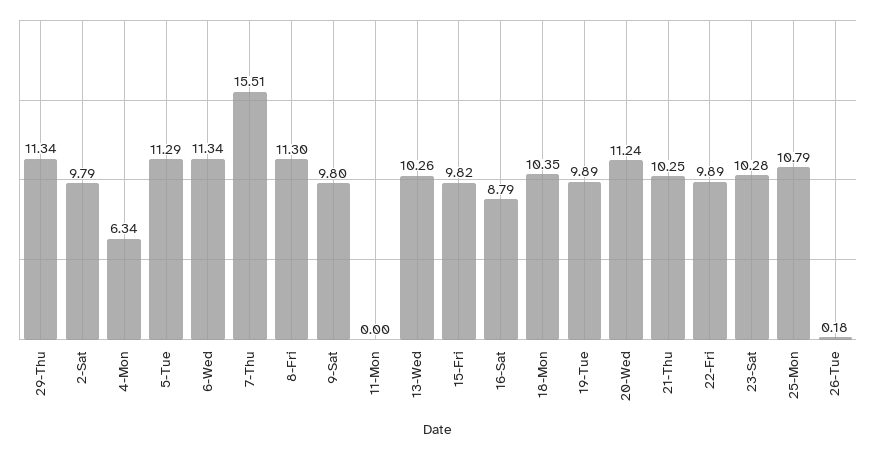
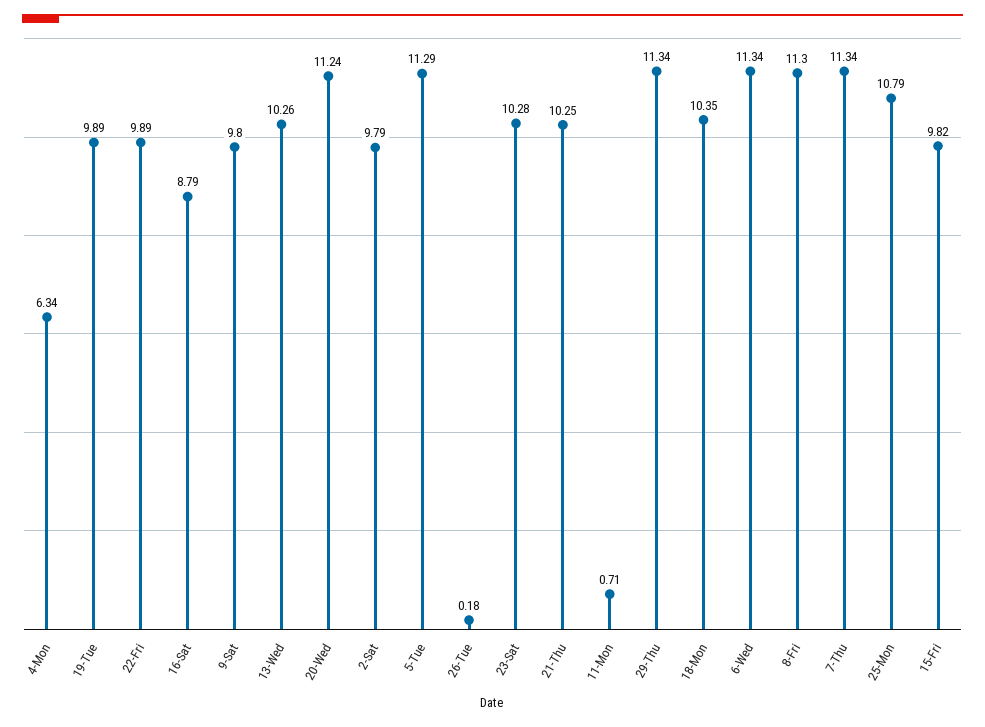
  {
    "29-Thu": 11.34,
    "2-Sat": 9.79,
    "4-Mon": 6.34,
    "5-Tue": 11.29,
    "6-Wed": 11.34,
-   "7-Thu": 15.51,
+   "7-Thu": 11.34,
    "8-Fri": 11.3,
    "9-Sat": 9.8,
-   "11-Mon": 0,
+   "11-Mon": 0.71,
    "13-Wed": 10.26,
    "15-Fri": 9.82,
    "16-Sat": 8.79,
    "18-Mon": 10.35,
    "19-Tue": 9.89,
    "20-Wed": 11.24,
    "21-Thu": 10.25,
    "22-Fri": 9.89,
    "23-Sat": 10.28,
    "25-Mon": 10.79,
    "26-Tue": 0.18
  }

